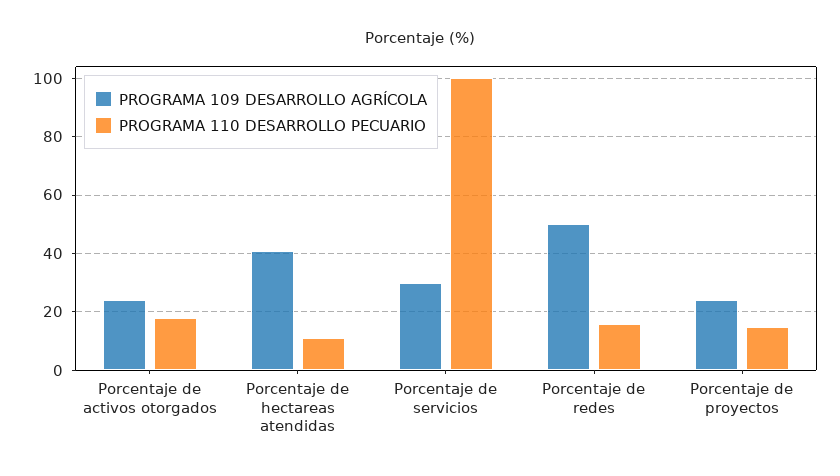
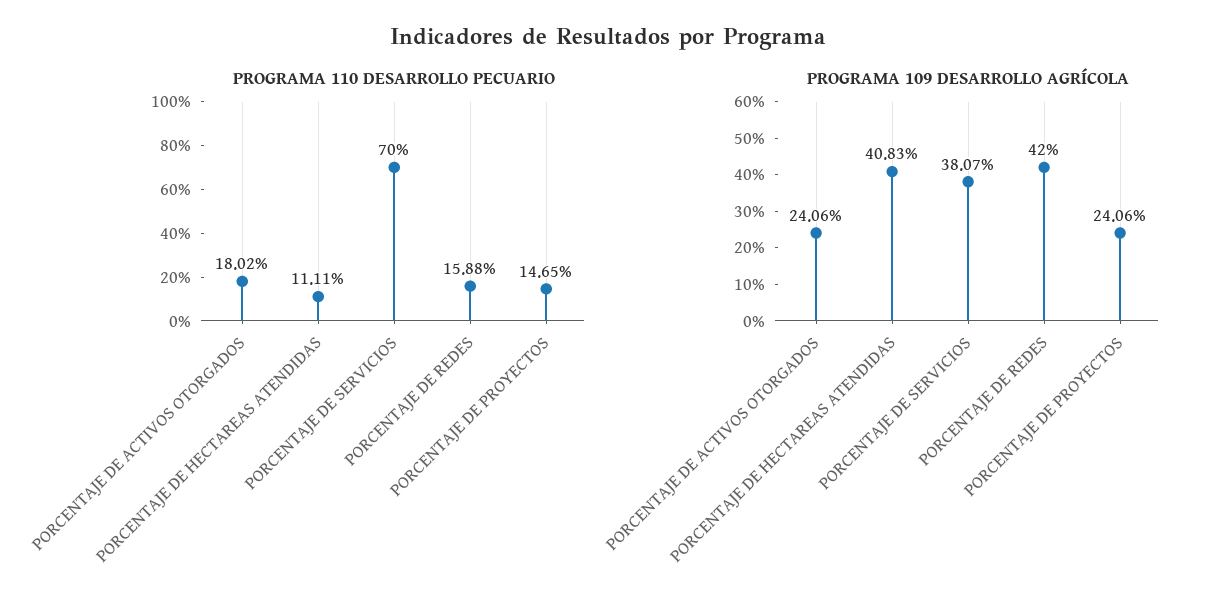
  {
    "PROGRAMA 109 DESARROLLO AGRÍCOLA": {
      "Porcentaje de activos otorgados": 24.06,
      "Porcentaje de hectareas atendidas": 40.83,
-     "Porcentaje de servicios": 30,
+     "Porcentaje de servicios": 38.07,
-     "Porcentaje de redes": 50,
+     "Porcentaje de redes": 42,
      "Porcentaje de proyectos": 24.06
    },
    "PROGRAMA 110 DESARROLLO PECUARIO": {
      "Porcentaje de activos otorgados": 18.02,
      "Porcentaje de hectareas atendidas": 11.11,
-     "Porcentaje de servicios": 100,
+     "Porcentaje de servicios": 70,
      "Porcentaje de redes": 15.88,
      "Porcentaje de proyectos": 14.65
    }
  }

